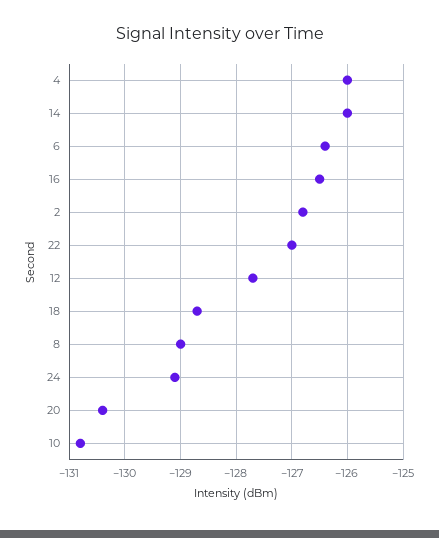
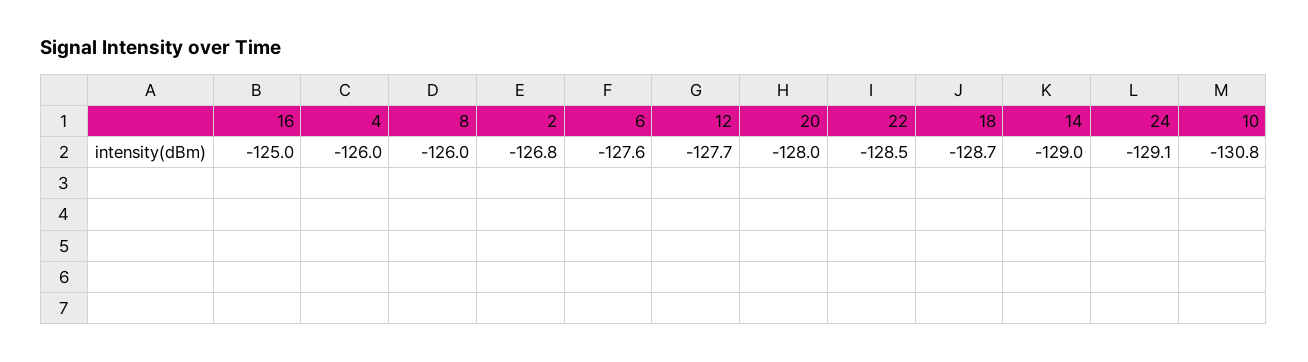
  {
    "4": -126,
-   "14": -126,
+   "14": -129,
-   "6": -126.5,
+   "6": -127.6,
-   "16": -126.5,
+   "16": -125,
    "2": -126.8,
-   "22": -127,
+   "22": -128.5,
    "12": -127.7,
    "18": -128.7,
-   "8": -129,
+   "8": -126,
    "24": -129.1,
-   "20": -130.5,
+   "20": -128,
    "10": -130.8
  }

